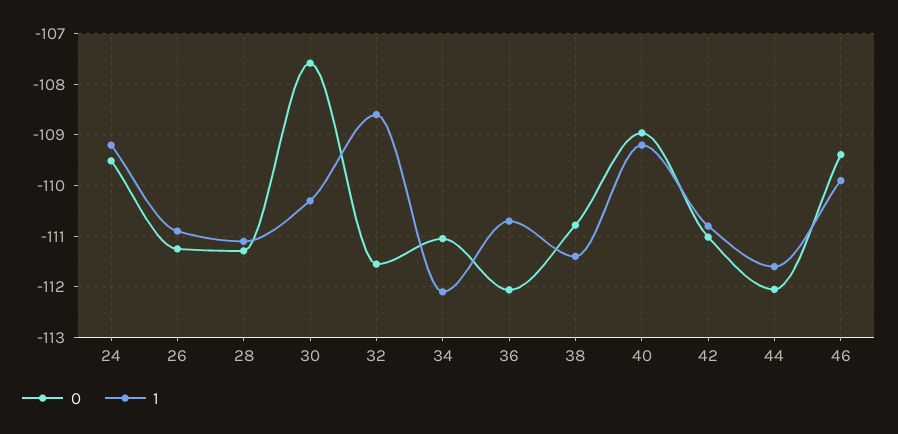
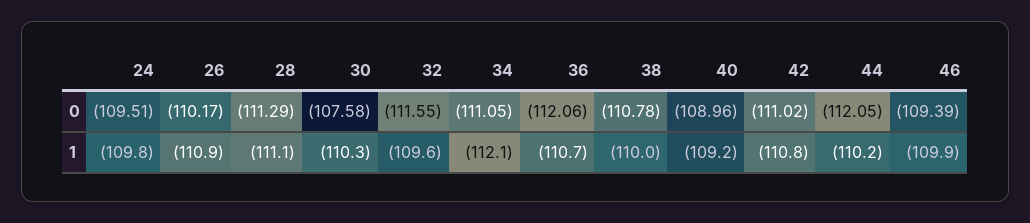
  {
    "0": {
      "24": -109.51,
-     "26": -111.2,
+     "26": -110.17,
      "28": -111.29,
      "30": -107.58,
      "32": -111.55,
      "34": -111.05,
      "36": -112.06,
      "38": -110.78,
      "40": -108.96,
      "42": -111.02,
      "44": -112.05,
      "46": -109.39
    },
    "1": {
-     "24": -109.2,
+     "24": -109.8,
      "26": -110.9,
      "28": -111.1,
      "30": -110.3,
-     "32": -108.6,
+     "32": -109.6,
      "34": -112.1,
      "36": -110.7,
-     "38": -111.4,
+     "38": -110,
      "40": -109.2,
      "42": -110.8,
-     "44": -111.6,
+     "44": -110.2,
      "46": -109.9
    }
  }

